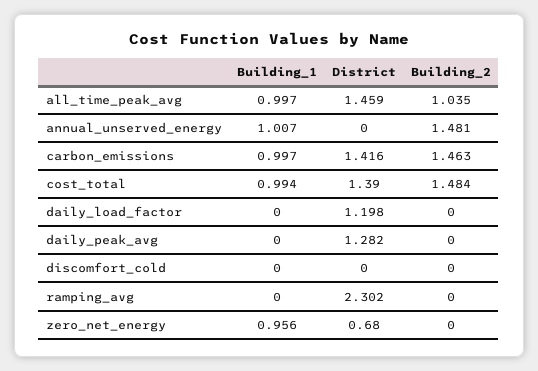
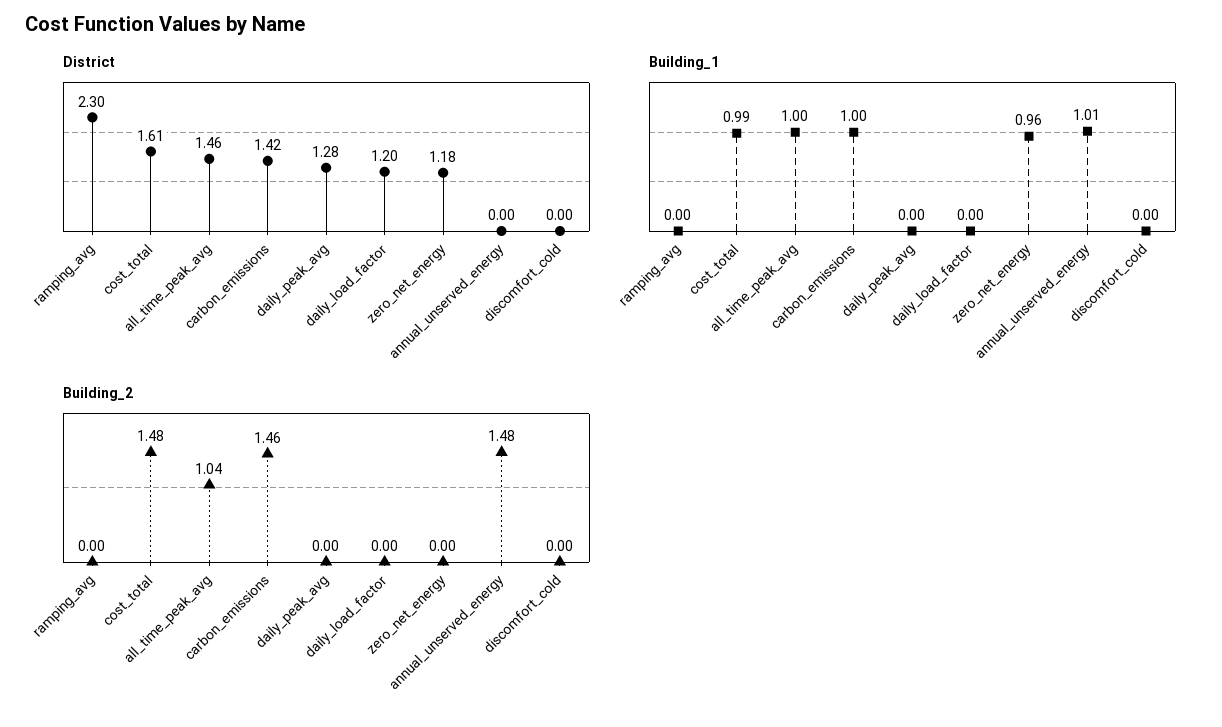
  {
    "Building_1": {
      "all_time_peak_avg": 0.997,
      "annual_unserved_energy": 1.007,
      "carbon_emissions": 0.997,
      "cost_total": 0.994,
      "daily_load_factor": 0,
      "daily_peak_avg": 0,
      "discomfort_cold": 0,
      "ramping_avg": 0,
      "zero_net_energy": 0.956
    },
    "District": {
      "all_time_peak_avg": 1.459,
      "annual_unserved_energy": 0,
      "carbon_emissions": 1.416,
-     "cost_total": 1.39,
+     "cost_total": 1.61,
      "daily_load_factor": 1.198,
      "daily_peak_avg": 1.282,
      "discomfort_cold": 0,
      "ramping_avg": 2.302,
-     "zero_net_energy": 0.68
+     "zero_net_energy": 1.18
    },
    "Building_2": {
      "all_time_peak_avg": 1.035,
      "annual_unserved_energy": 1.481,
      "carbon_emissions": 1.463,
      "cost_total": 1.484,
      "daily_load_factor": 0,
      "daily_peak_avg": 0,
      "discomfort_cold": 0,
      "ramping_avg": 0,
      "zero_net_energy": 0
    }
  }

